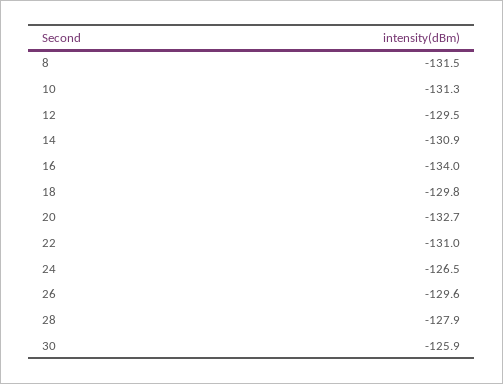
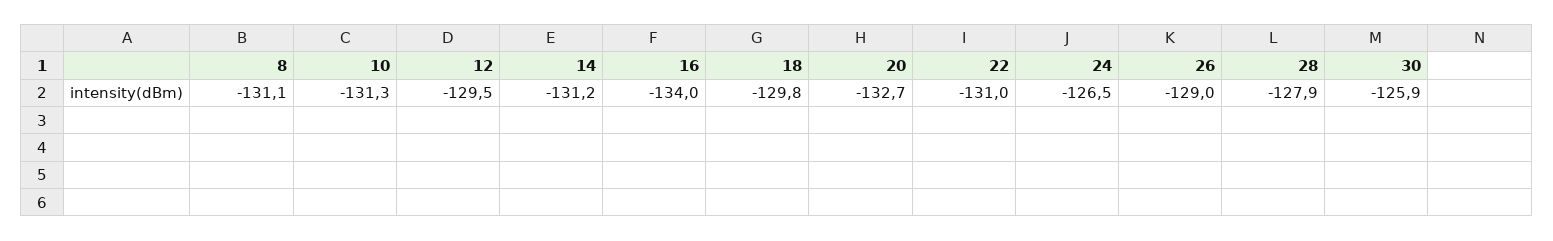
  {
-   "8": -131.5,
+   "8": -131.1,
    "10": -131.3,
    "12": -129.5,
-   "14": -130.9,
+   "14": -131.2,
    "16": -134,
    "18": -129.8,
    "20": -132.7,
    "22": -131,
    "24": -126.5,
-   "26": -129.6,
+   "26": -129,
    "28": -127.9,
    "30": -125.9
  }

